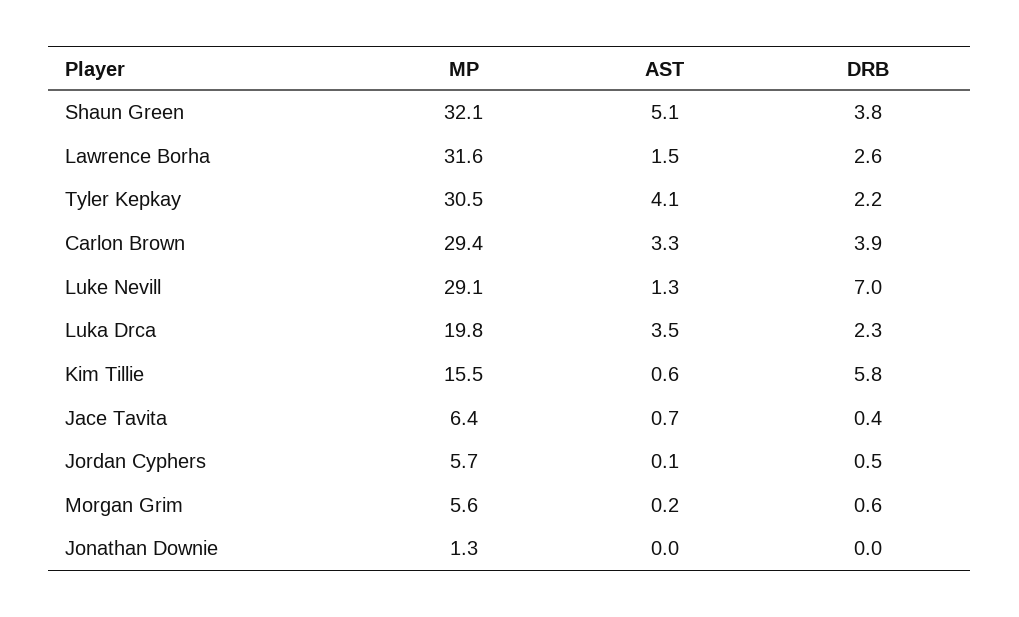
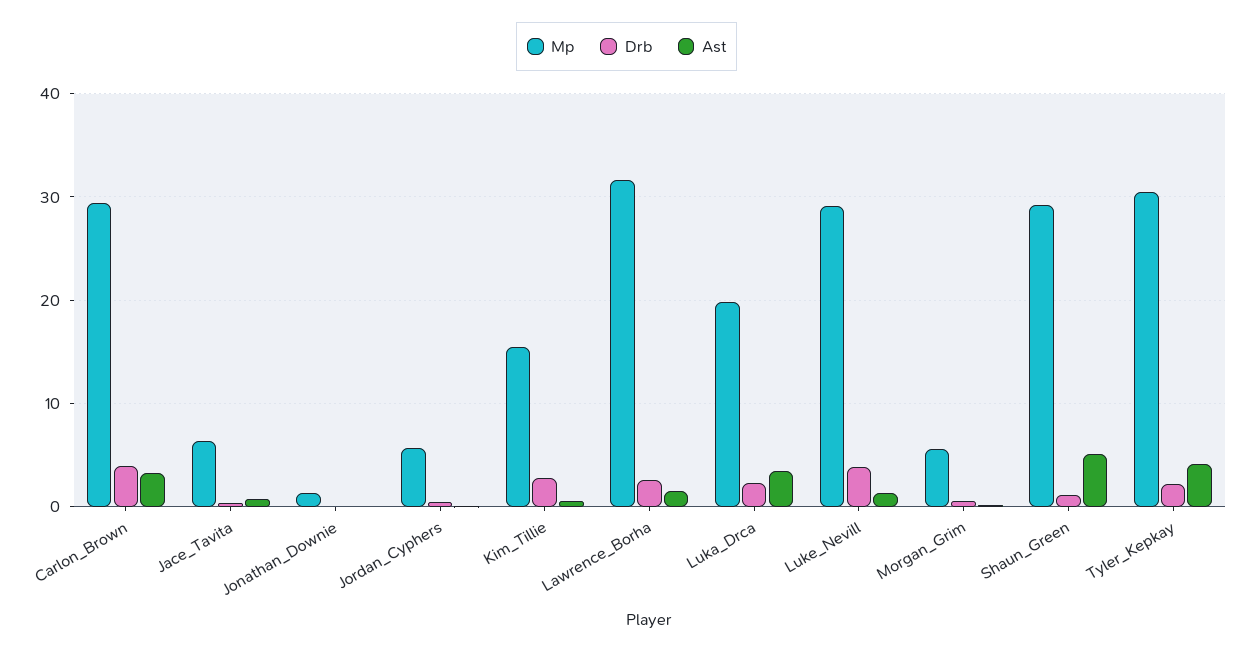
  {
    "MP": {
-     "Shaun Green": 32.1,
+     "Shaun Green": 29,
      "Lawrence Borha": 31.6,
      "Tyler Kepkay": 30.5,
      "Carlon Brown": 29.4,
      "Luke Nevill": 29.1,
      "Luka Drca": 19.8,
      "Kim Tillie": 15.5,
      "Jace Tavita": 6.4,
      "Jordan Cyphers": 5.7,
      "Morgan Grim": 5.6,
      "Jonathan Downie": 1.3
    },
    "AST": {
      "Shaun Green": 5.1,
      "Lawrence Borha": 1.5,
      "Tyler Kepkay": 4.1,
      "Carlon Brown": 3.3,
      "Luke Nevill": 1.3,
      "Luka Drca": 3.5,
      "Kim Tillie": 0.6,
      "Jace Tavita": 0.7,
      "Jordan Cyphers": 0.1,
      "Morgan Grim": 0.2,
      "Jonathan Downie": 0
    },
    "DRB": {
-     "Shaun Green": 3.8,
+     "Shaun Green": 1,
      "Lawrence Borha": 2.6,
      "Tyler Kepkay": 2.2,
      "Carlon Brown": 3.9,
-     "Luke Nevill": 7,
+     "Luke Nevill": 4,
      "Luka Drca": 2.3,
-     "Kim Tillie": 5.8,
+     "Kim Tillie": 3,
      "Jace Tavita": 0.4,
      "Jordan Cyphers": 0.5,
      "Morgan Grim": 0.6,
      "Jonathan Downie": 0
    }
  }

